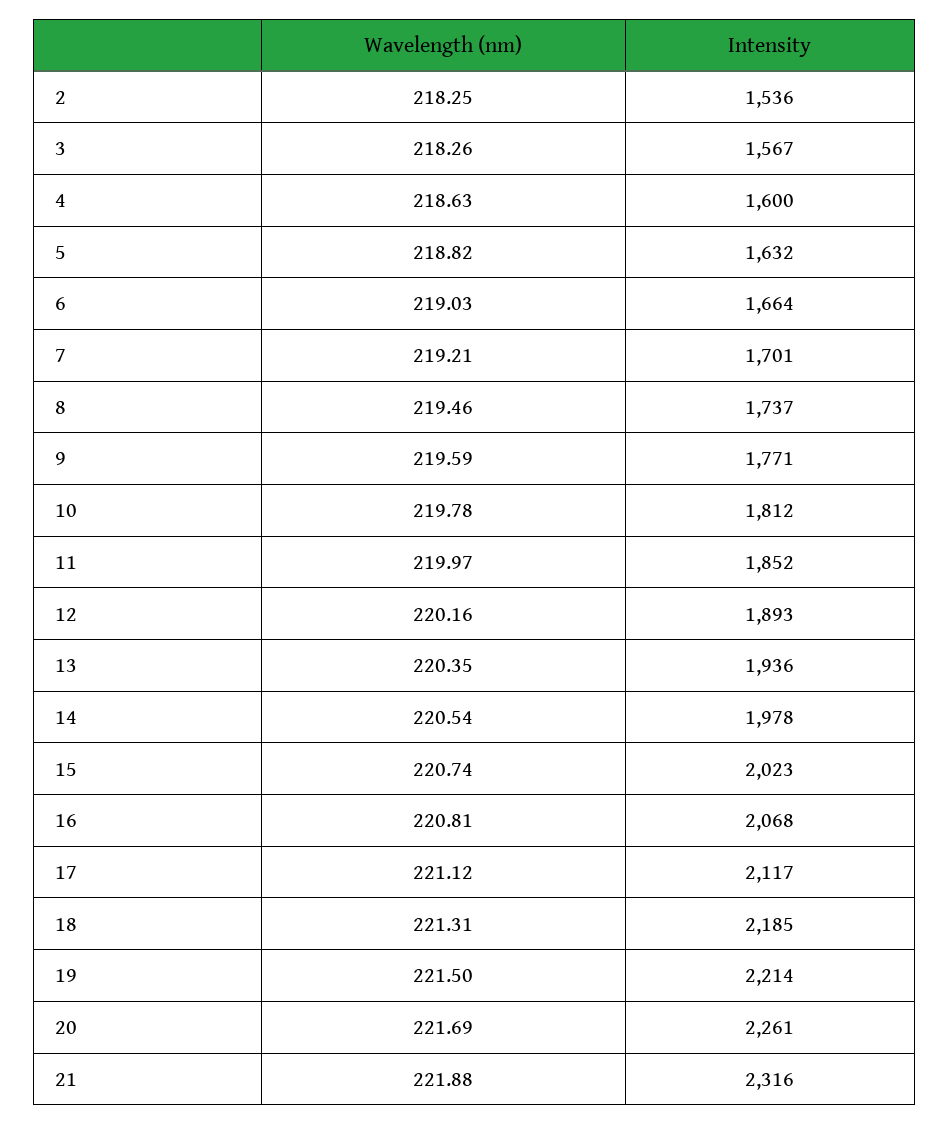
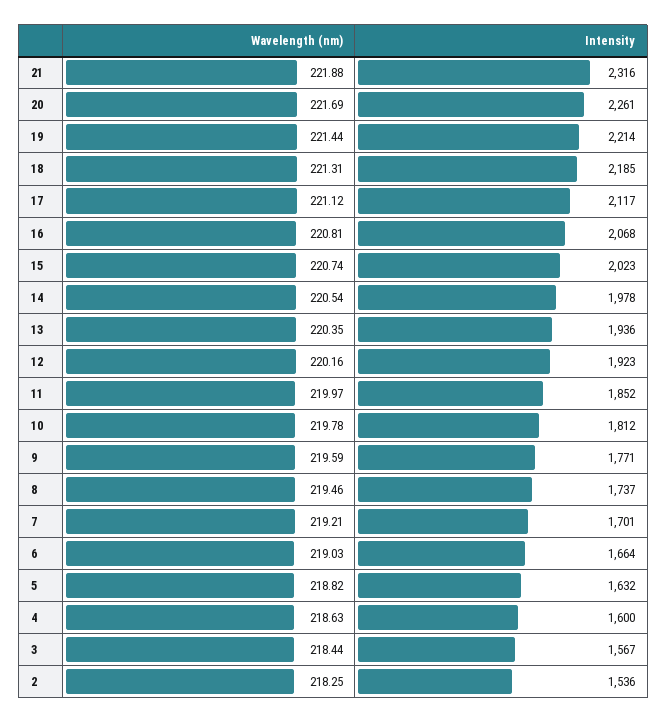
  {
    "Wavelength (nm)": {
      "2": 218.25,
-     "3": 218.26,
+     "3": 218.44,
      "4": 218.63,
      "5": 218.82,
      "6": 219.03,
      "7": 219.21,
      "8": 219.46,
      "9": 219.59,
      "10": 219.78,
      "11": 219.97,
      "12": 220.16,
      "13": 220.35,
      "14": 220.54,
      "15": 220.74,
      "16": 220.81,
      "17": 221.12,
      "18": 221.31,
-     "19": 221.5,
+     "19": 221.44,
      "20": 221.69,
      "21": 221.88
    },
    "Intensity": {
      "2": 1536,
      "3": 1567,
      "4": 1600,
      "5": 1632,
      "6": 1664,
      "7": 1701,
      "8": 1737,
      "9": 1771,
      "10": 1812,
      "11": 1852,
-     "12": 1893,
+     "12": 1923,
      "13": 1936,
      "14": 1978,
      "15": 2023,
      "16": 2068,
      "17": 2117,
      "18": 2185,
      "19": 2214,
      "20": 2261,
      "21": 2316
    }
  }

